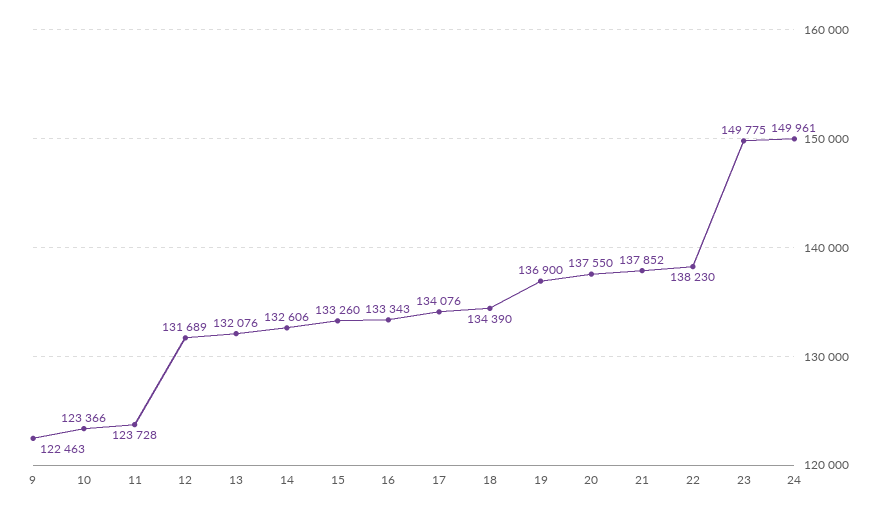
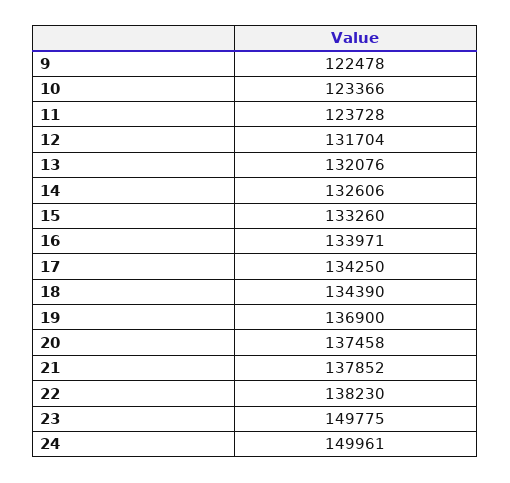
  {
-   "9": 122463,
+   "9": 122478,
    "10": 123366,
    "11": 123728,
-   "12": 131689,
+   "12": 131704,
    "13": 132076,
    "14": 132606,
    "15": 133260,
-   "16": 133343,
+   "16": 133971,
-   "17": 134076,
+   "17": 134250,
    "18": 134390,
    "19": 136900,
-   "20": 137550,
+   "20": 137458,
    "21": 137852,
    "22": 138230,
    "23": 149775,
    "24": 149961
  }

